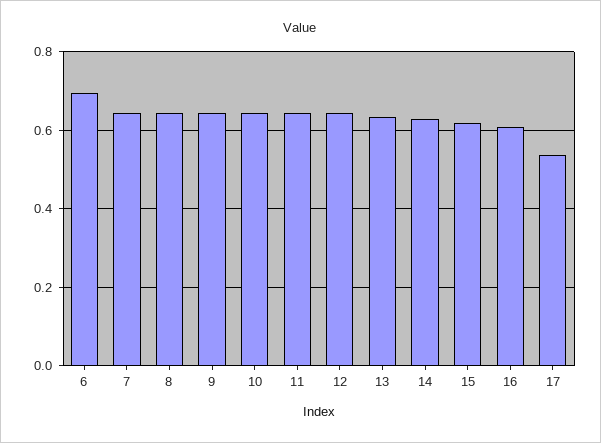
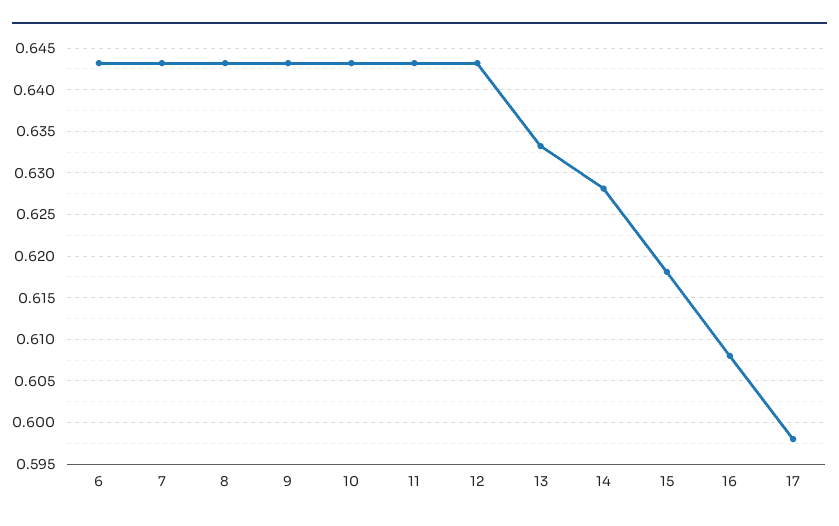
  {
-   "6": 0.7,
+   "6": 0.643,
    "7": 0.643,
    "8": 0.643,
    "9": 0.643,
    "10": 0.643,
    "11": 0.643,
    "12": 0.643,
    "13": 0.633,
    "14": 0.628,
    "15": 0.618,
    "16": 0.608,
-   "17": 0.54
+   "17": 0.598
  }

